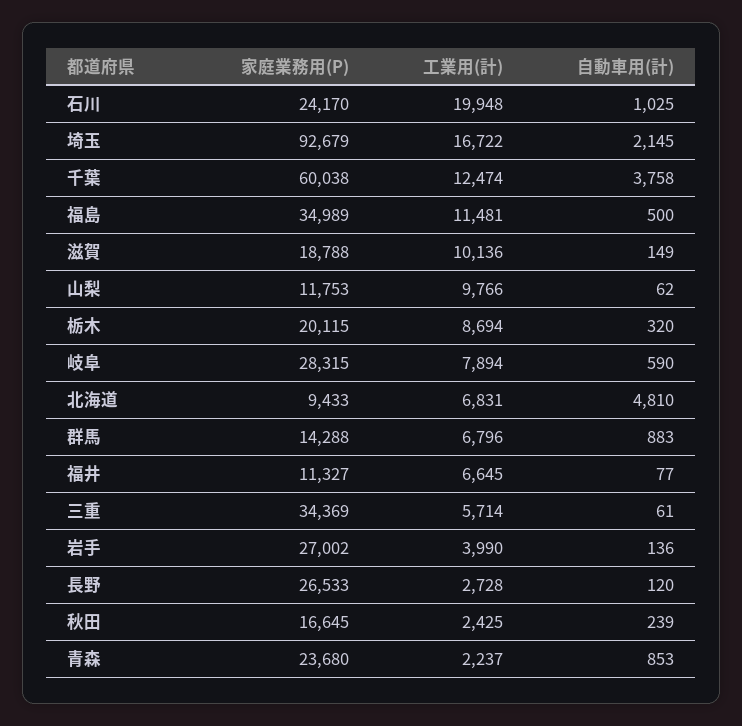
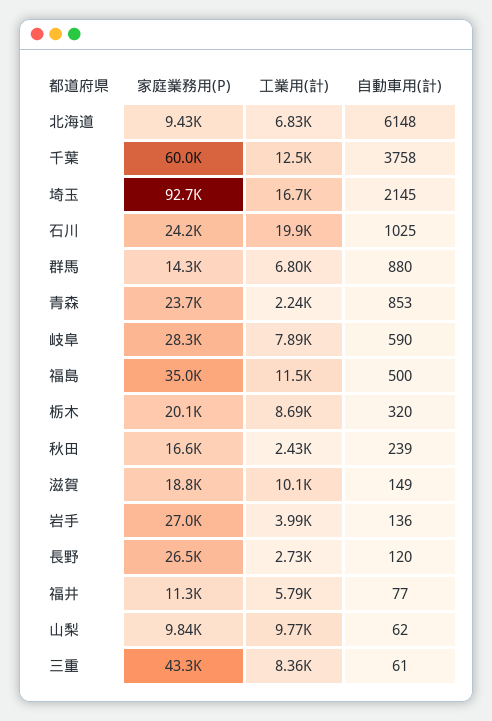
  {
    "家庭業務用(P)": {
      "石川": 24170,
      "埼玉": 92679,
      "千葉": 60038,
      "福島": 34989,
      "滋賀": 18788,
-     "山梨": 11753,
+     "山梨": 9840,
      "栃木": 20115,
      "岐阜": 28315,
      "北海道": 9433,
      "群馬": 14288,
      "福井": 11327,
-     "三重": 34369,
+     "三重": 43300,
      "岩手": 27002,
      "長野": 26533,
      "秋田": 16645,
      "青森": 23680
    },
    "工業用(計)": {
      "石川": 19948,
      "埼玉": 16722,
      "千葉": 12474,
      "福島": 11481,
      "滋賀": 10136,
      "山梨": 9766,
      "栃木": 8694,
      "岐阜": 7894,
      "北海道": 6831,
      "群馬": 6796,
-     "福井": 6645,
+     "福井": 5790,
-     "三重": 5714,
+     "三重": 8360,
      "岩手": 3990,
      "長野": 2728,
      "秋田": 2425,
      "青森": 2237
    },
    "自動車用(計)": {
      "石川": 1025,
      "埼玉": 2145,
      "千葉": 3758,
      "福島": 500,
      "滋賀": 149,
      "山梨": 62,
      "栃木": 320,
      "岐阜": 590,
-     "北海道": 4810,
+     "北海道": 6148,
-     "群馬": 883,
+     "群馬": 880,
      "福井": 77,
      "三重": 61,
      "岩手": 136,
      "長野": 120,
      "秋田": 239,
      "青森": 853
    }
  }

